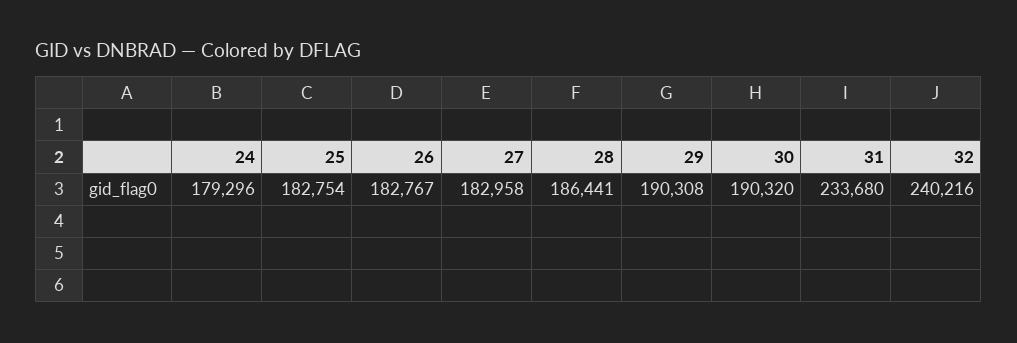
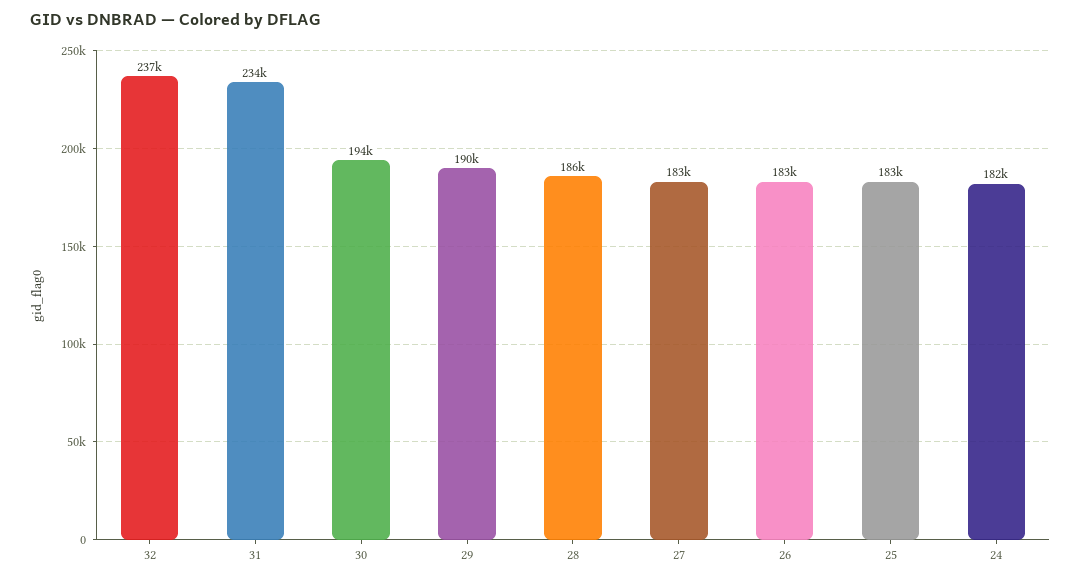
  {
-   "24": 179296,
+   "24": 182000,
    "25": 182754,
    "26": 182767,
    "27": 182958,
    "28": 186441,
    "29": 190308,
-   "30": 190320,
+   "30": 194000,
    "31": 233680,
-   "32": 240216
+   "32": 237000
  }

